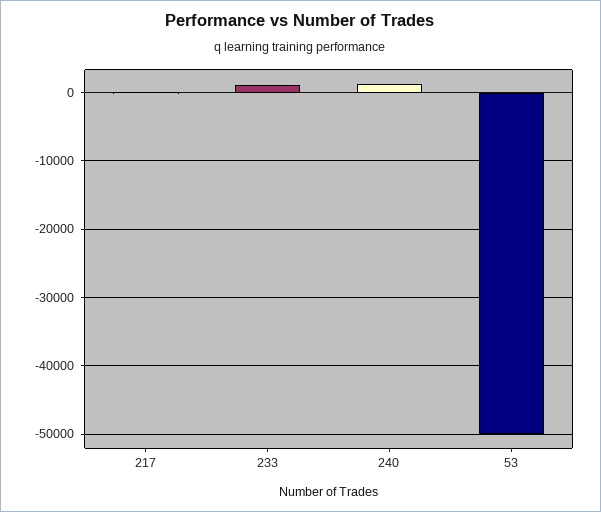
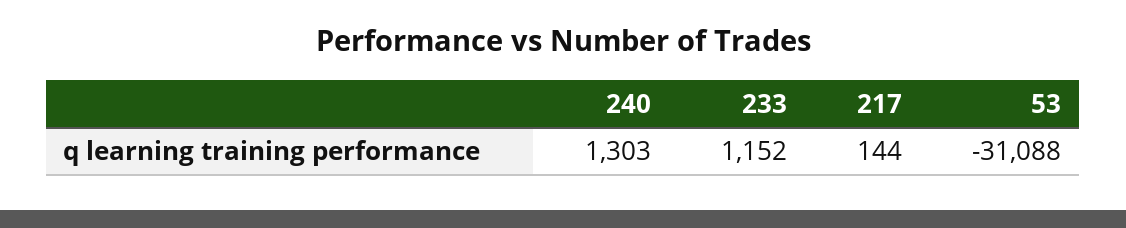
  {
    "217": 144,
    "233": 1152,
    "240": 1303,
-   "53": -50000
+   "53": -31088
  }

